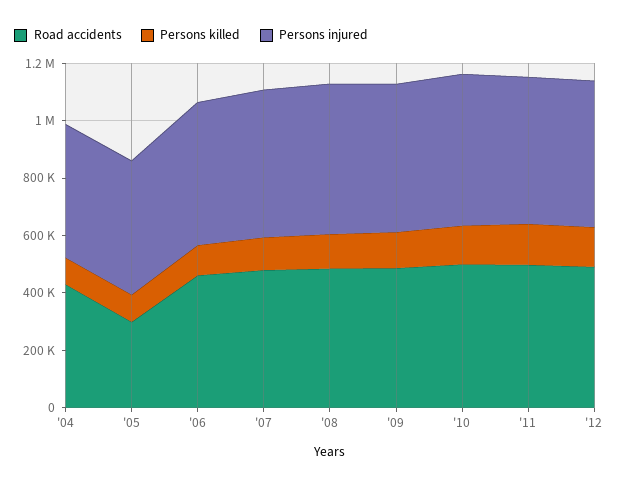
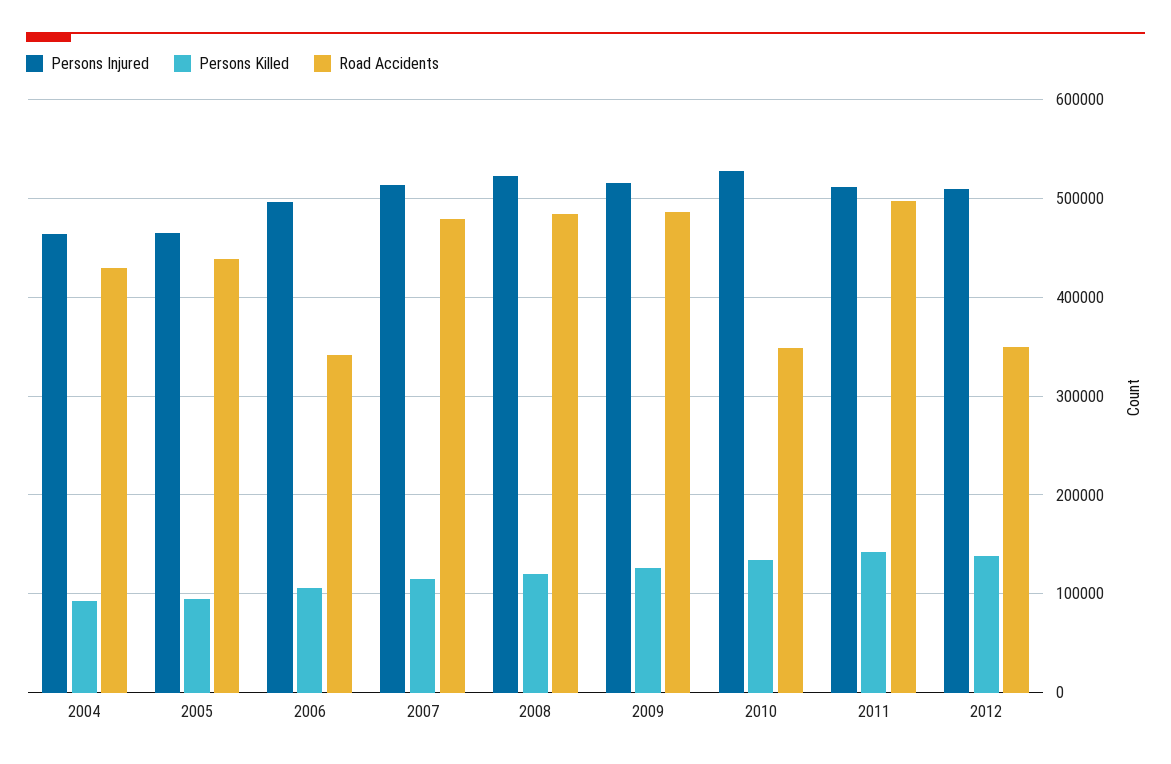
  {
    "Road accidents": {
      "'04": 430000,
-     "'05": 300000,
+     "'05": 440000,
-     "'06": 450000,
+     "'06": 340000,
      "'07": 480000,
      "'08": 480000,
      "'09": 490000,
-     "'10": 500000,
+     "'10": 350000,
      "'11": 500000,
-     "'12": 500000
+     "'12": 350000
    },
    "Persons killed": {
      "'04": 90000,
      "'05": 90000,
      "'06": 110000,
      "'07": 110000,
      "'08": 120000,
      "'09": 130000,
      "'10": 130000,
      "'11": 140000,
      "'12": 140000
    },
    "Persons injured": {
      "'04": 460000,
      "'05": 470000,
      "'06": 500000,
      "'07": 510000,
      "'08": 520000,
      "'09": 520000,
      "'10": 530000,
      "'11": 510000,
      "'12": 510000
    }
  }

